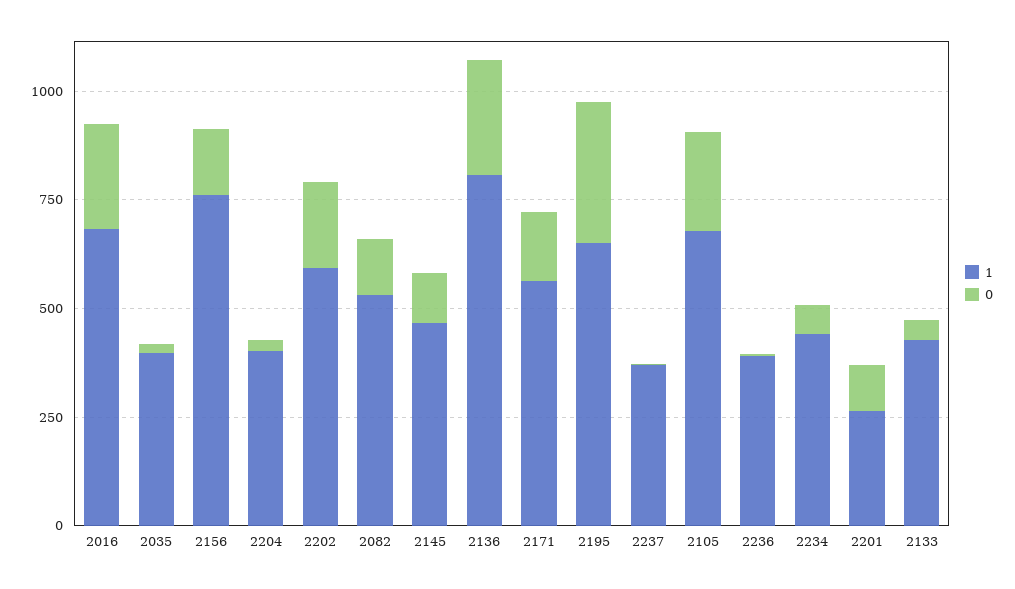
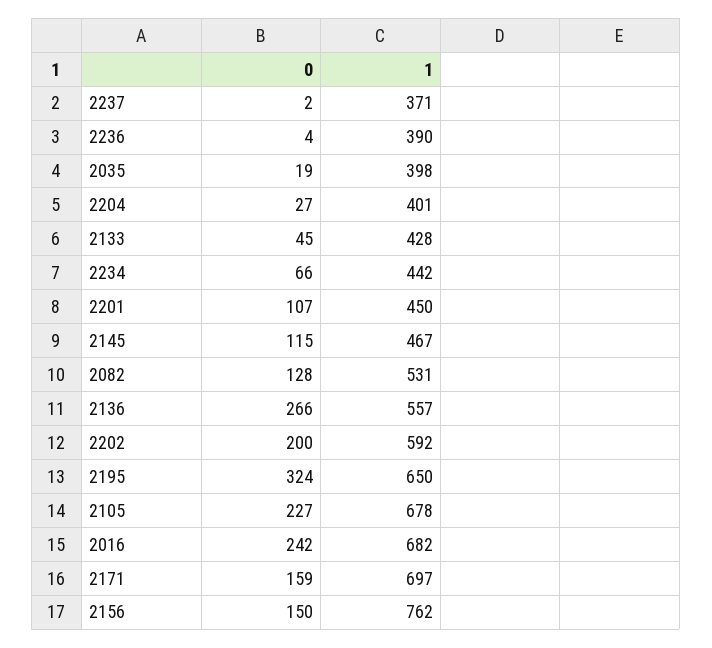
  {
    "1": {
      "2016": 682,
      "2035": 398,
      "2156": 762,
      "2204": 401,
      "2202": 592,
      "2082": 531,
      "2145": 467,
-     "2136": 800,
+     "2136": 557,
-     "2171": 550,
+     "2171": 697,
      "2195": 650,
      "2237": 371,
      "2105": 678,
      "2236": 390,
      "2234": 442,
-     "2201": 250,
+     "2201": 450,
      "2133": 428
    },
    "0": {
      "2016": 242,
      "2035": 19,
      "2156": 150,
      "2204": 27,
      "2202": 200,
      "2082": 128,
      "2145": 115,
      "2136": 266,
      "2171": 159,
      "2195": 324,
      "2237": 2,
      "2105": 227,
      "2236": 4,
      "2234": 66,
      "2201": 107,
      "2133": 45
    }
  }

